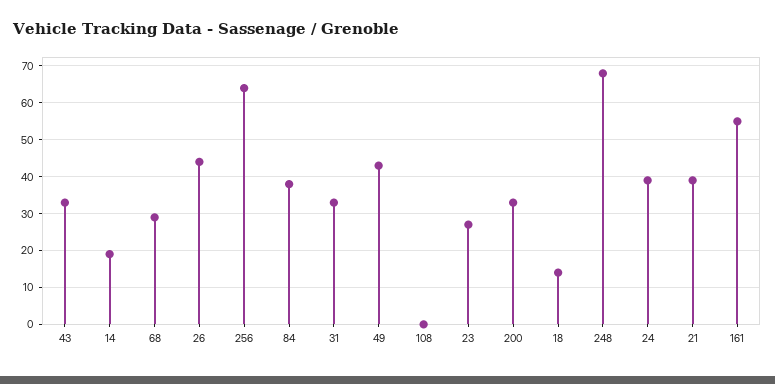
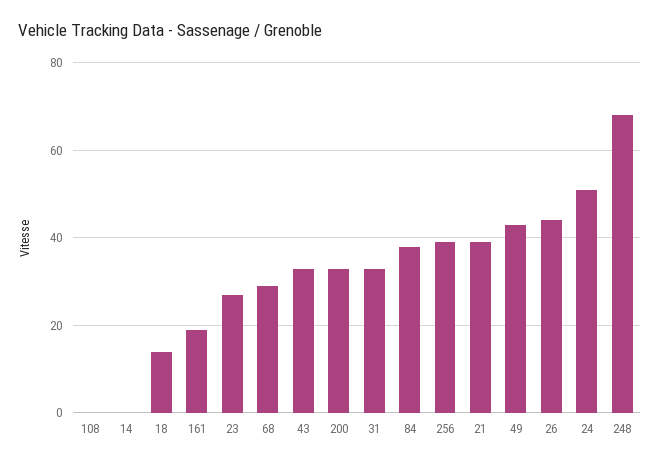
  {
    "43": 35,
-   "14": 20,
+   "14": 0,
    "68": 30,
    "26": 45,
-   "256": 65,
+   "256": 40,
    "84": 40,
    "31": 35,
    "49": 45,
    "108": 0,
    "23": 25,
    "200": 35,
    "18": 15,
    "248": 70,
-   "24": 40,
+   "24": 50,
    "21": 40,
-   "161": 55
+   "161": 20
  }

